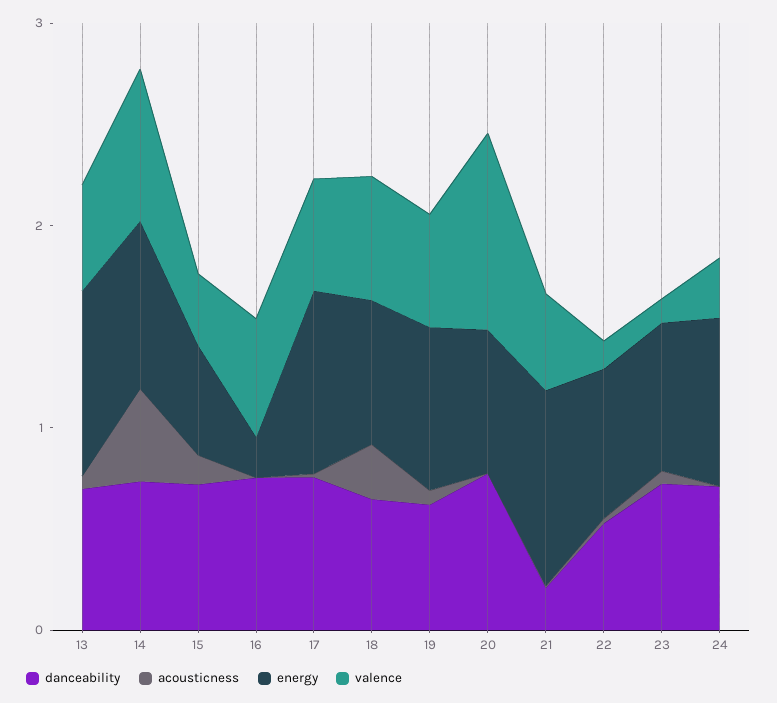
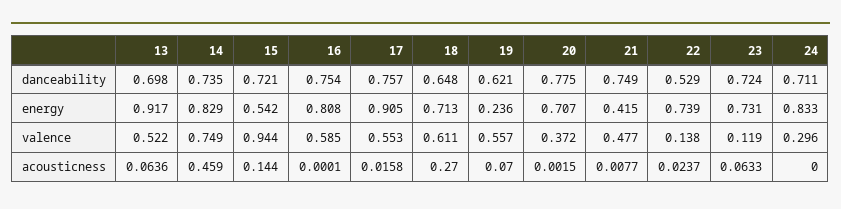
  {
    "danceability": {
      "13": 0.698,
      "14": 0.735,
      "15": 0.721,
      "16": 0.754,
      "17": 0.757,
      "18": 0.648,
      "19": 0.621,
      "20": 0.775,
-     "21": 0.2,
+     "21": 0.749,
      "22": 0.529,
      "23": 0.724,
      "24": 0.711
    },
    "acousticness": {
      "13": 0.0636,
      "14": 0.459,
      "15": 0.144,
      "16": 0.0001,
      "17": 0.0158,
      "18": 0.27,
      "19": 0.07,
      "20": 0.0015,
      "21": 0.0077,
      "22": 0.0237,
      "23": 0.0633,
      "24": 0
    },
    "energy": {
      "13": 0.917,
      "14": 0.829,
      "15": 0.542,
-     "16": 0.2,
+     "16": 0.808,
      "17": 0.905,
      "18": 0.713,
-     "19": 0.8,
+     "19": 0.236,
      "20": 0.707,
-     "21": 1,
+     "21": 0.415,
      "22": 0.739,
      "23": 0.731,
      "24": 0.833
    },
    "valence": {
      "13": 0.522,
      "14": 0.749,
-     "15": 0.4,
+     "15": 0.944,
      "16": 0.585,
      "17": 0.553,
      "18": 0.611,
      "19": 0.557,
-     "20": 1,
+     "20": 0.372,
      "21": 0.477,
      "22": 0.138,
      "23": 0.119,
      "24": 0.296
    }
  }

